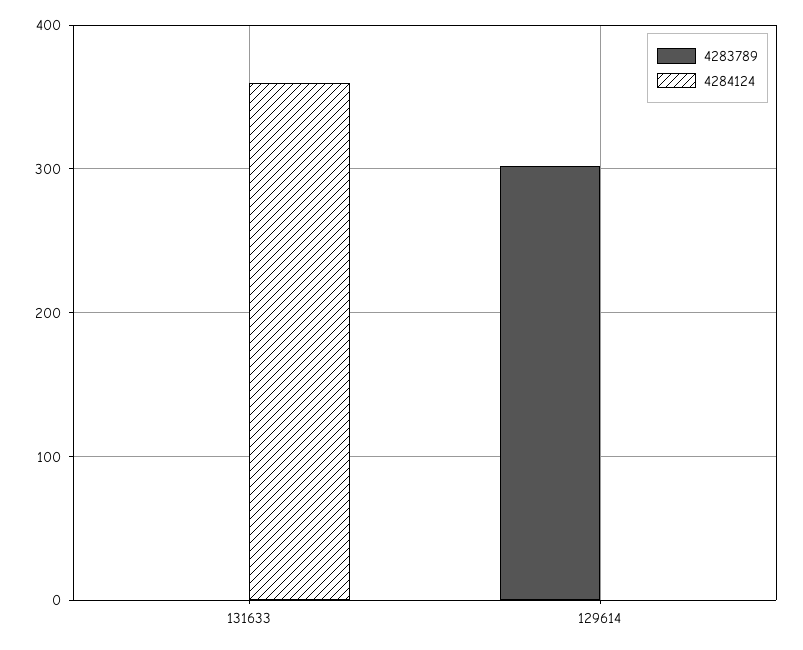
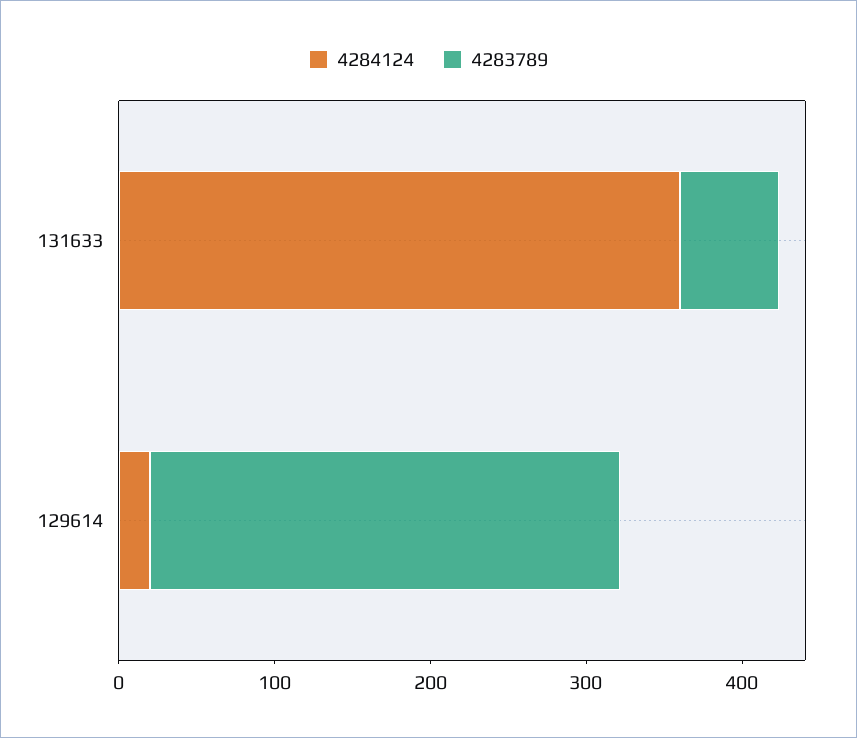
  {
    "4283789": {
-     "131633": 0,
+     "131633": 60,
      "129614": 300
    },
    "4284124": {
      "131633": 360,
-     "129614": 0
+     "129614": 20
    }
  }

